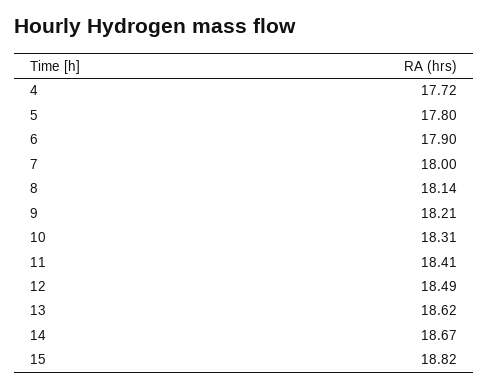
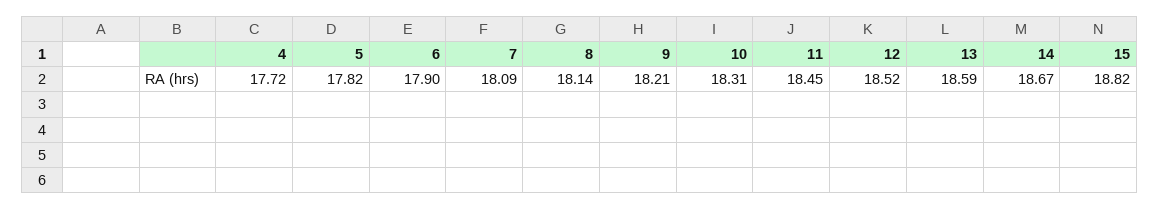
  {
    "4": 17.72,
-   "5": 17.8,
+   "5": 17.82,
    "6": 17.9,
-   "7": 18,
+   "7": 18.09,
    "8": 18.14,
    "9": 18.21,
    "10": 18.31,
-   "11": 18.41,
+   "11": 18.45,
-   "12": 18.49,
+   "12": 18.52,
-   "13": 18.62,
+   "13": 18.59,
    "14": 18.67,
    "15": 18.82
  }

